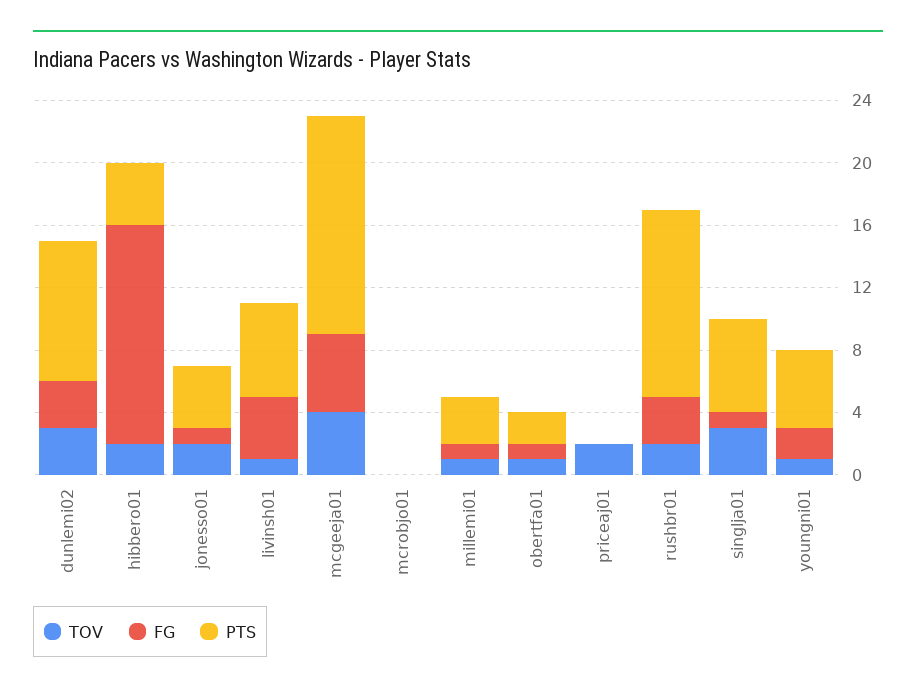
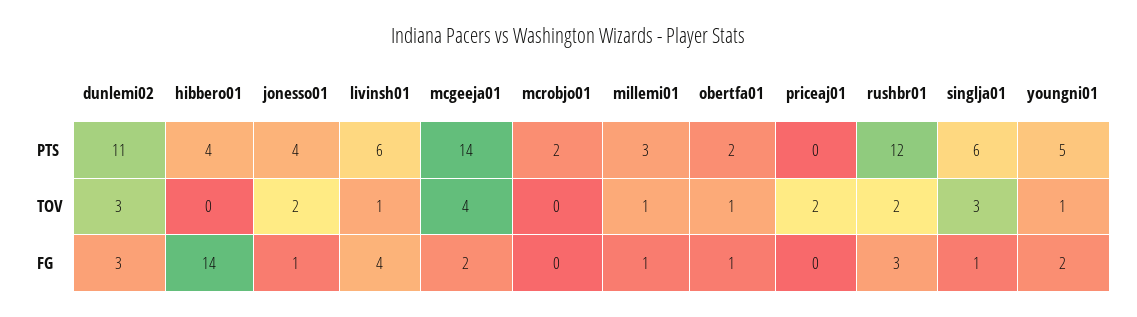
  {
    "TOV": {
      "dunlemi02": 3,
-     "hibbero01": 2,
+     "hibbero01": 0,
      "jonesso01": 2,
      "livinsh01": 1,
      "mcgeeja01": 4,
      "mcrobjo01": 0,
      "millemi01": 1,
      "obertfa01": 1,
      "priceaj01": 2,
      "rushbr01": 2,
      "singlja01": 3,
      "youngni01": 1
    },
    "FG": {
      "dunlemi02": 3,
      "hibbero01": 14,
      "jonesso01": 1,
      "livinsh01": 4,
-     "mcgeeja01": 5,
+     "mcgeeja01": 2,
      "mcrobjo01": 0,
      "millemi01": 1,
      "obertfa01": 1,
      "priceaj01": 0,
      "rushbr01": 3,
      "singlja01": 1,
      "youngni01": 2
    },
    "PTS": {
-     "dunlemi02": 9,
+     "dunlemi02": 11,
      "hibbero01": 4,
      "jonesso01": 4,
      "livinsh01": 6,
      "mcgeeja01": 14,
-     "mcrobjo01": 0,
+     "mcrobjo01": 2,
      "millemi01": 3,
      "obertfa01": 2,
      "priceaj01": 0,
      "rushbr01": 12,
      "singlja01": 6,
      "youngni01": 5
    }
  }

